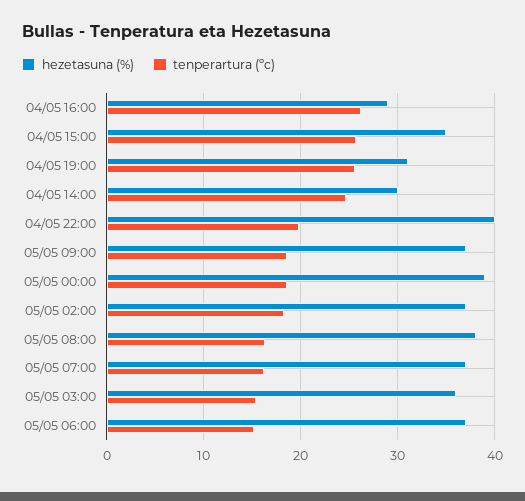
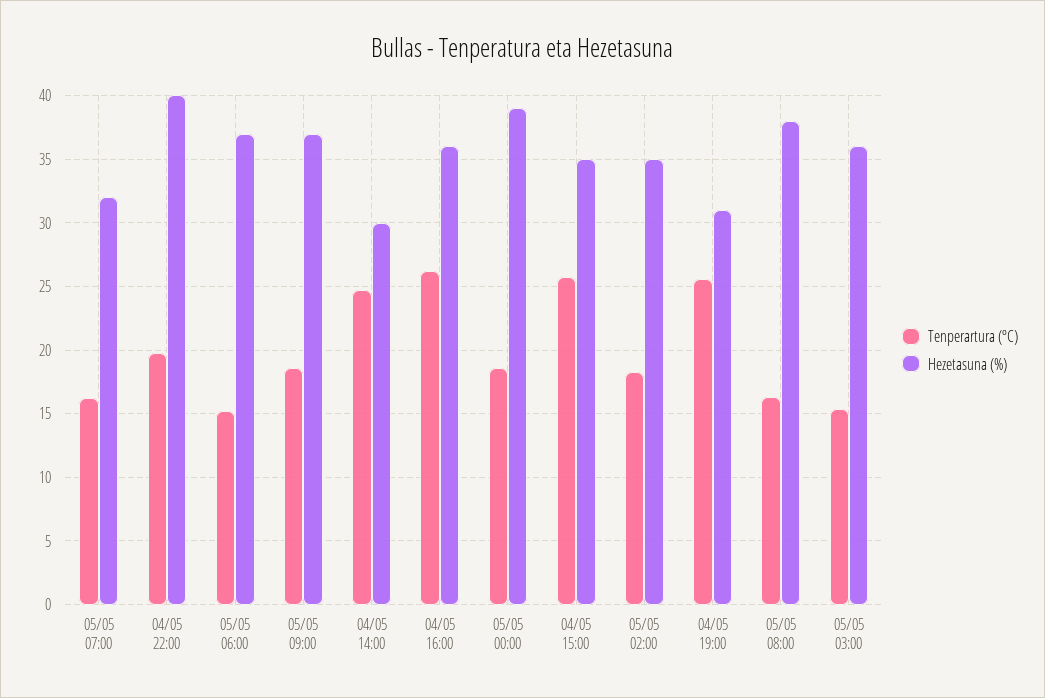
  {
    "hezetasuna (%)": {
-     "04/05 16:00": 29,
+     "04/05 16:00": 36,
      "04/05 15:00": 35,
      "04/05 19:00": 31,
      "04/05 14:00": 30,
      "04/05 22:00": 40,
      "05/05 09:00": 37,
      "05/05 00:00": 39,
-     "05/05 02:00": 37,
+     "05/05 02:00": 35,
      "05/05 08:00": 38,
-     "05/05 07:00": 37,
+     "05/05 07:00": 32,
      "05/05 03:00": 36,
      "05/05 06:00": 37
    },
    "tenperartura (ºc)": {
      "04/05 16:00": 26,
      "04/05 15:00": 25.5,
      "04/05 19:00": 25.5,
      "04/05 14:00": 24.5,
      "04/05 22:00": 20,
      "05/05 09:00": 18.5,
      "05/05 00:00": 18.5,
      "05/05 02:00": 18.5,
      "05/05 08:00": 16.5,
      "05/05 07:00": 16,
      "05/05 03:00": 15.5,
      "05/05 06:00": 15
    }
  }

